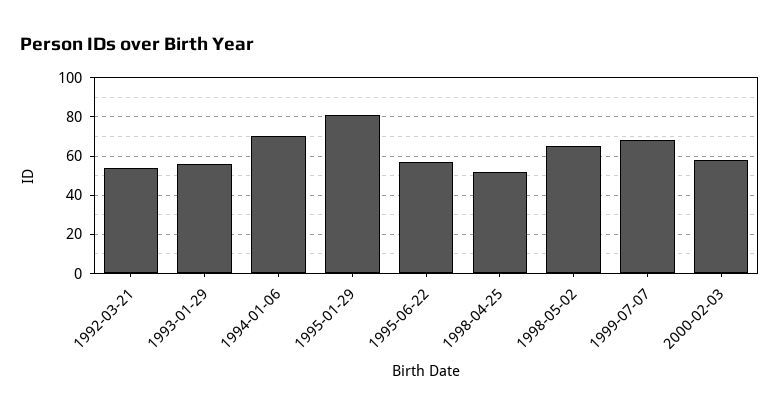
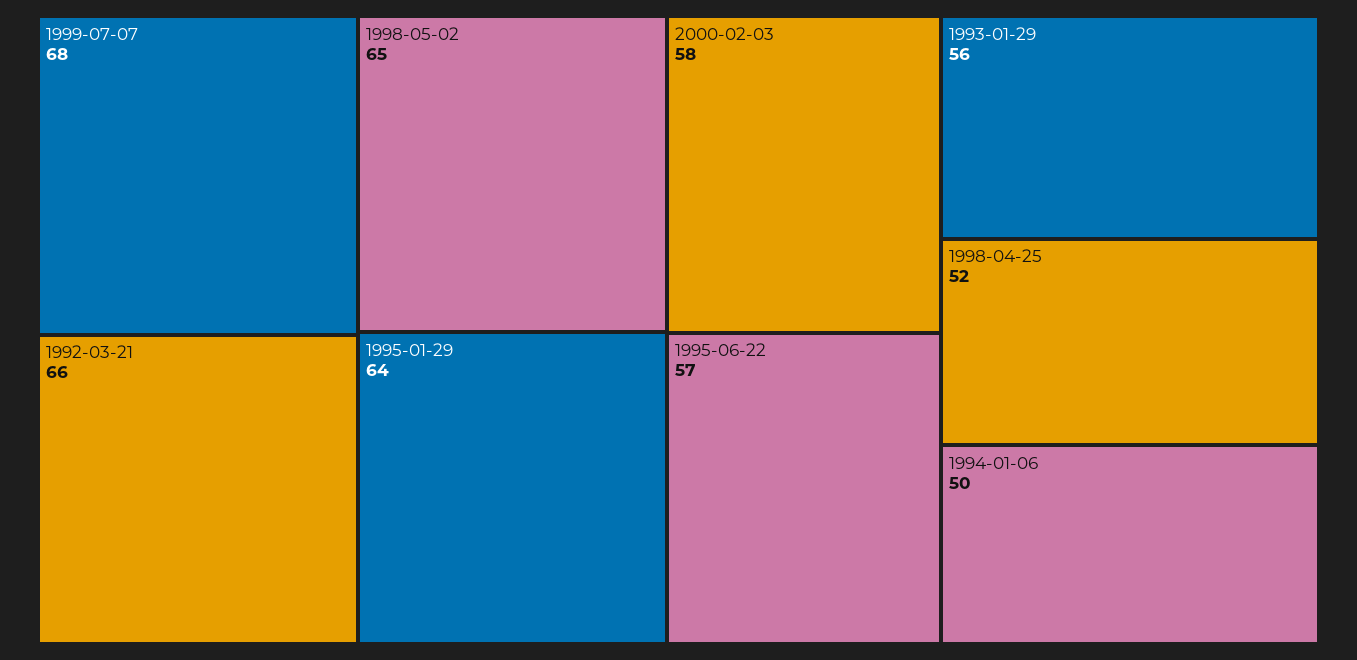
  {
-   "1992-03-21": 55,
+   "1992-03-21": 66,
    "1993-01-29": 56,
-   "1994-01-06": 70,
+   "1994-01-06": 50,
-   "1995-01-29": 80,
+   "1995-01-29": 64,
    "1995-06-22": 57,
    "1998-04-25": 52,
    "1998-05-02": 65,
    "1999-07-07": 68,
    "2000-02-03": 58
  }

